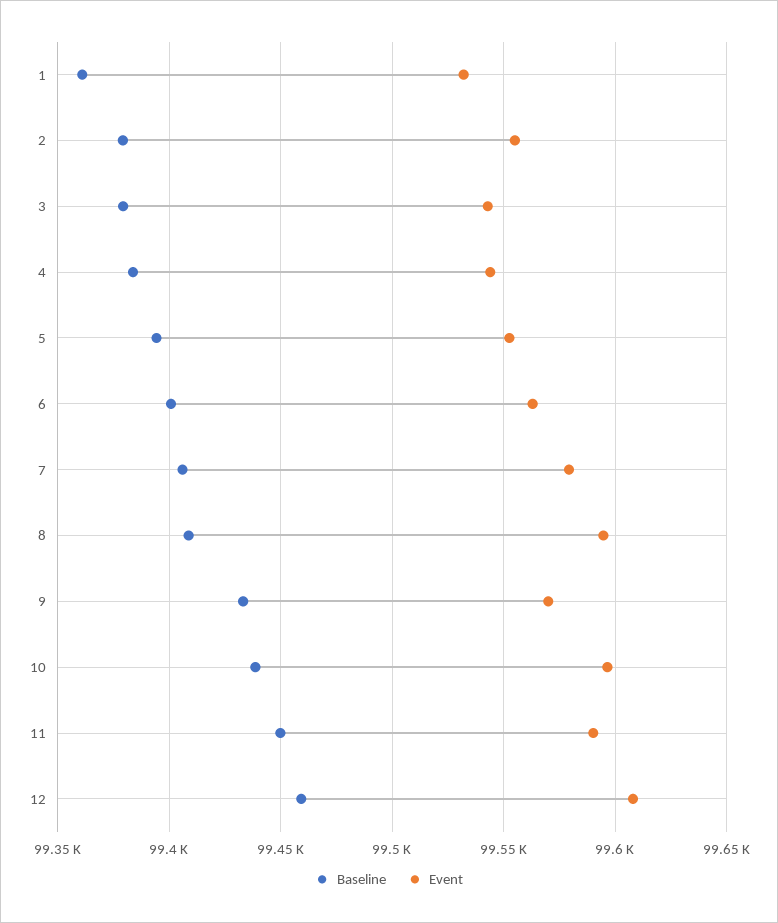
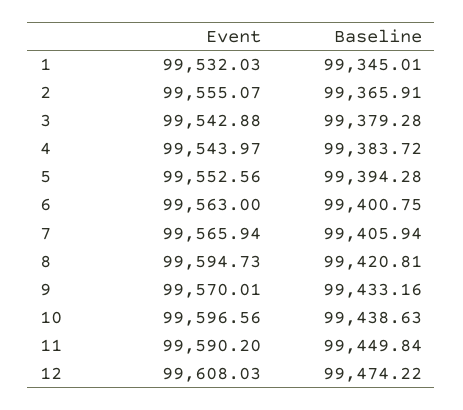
  {
    "Baseline": {
-     "1": 99360,
+     "1": 99345.01,
-     "2": 99380,
+     "2": 99365.91,
      "3": 99379.28,
      "4": 99383.72,
      "5": 99394.28,
      "6": 99400.75,
      "7": 99405.94,
-     "8": 99410,
+     "8": 99420.81,
      "9": 99433.16,
      "10": 99438.63,
      "11": 99449.84,
-     "12": 99460
+     "12": 99474.22
    },
    "Event": {
      "1": 99532.03,
      "2": 99555.07,
      "3": 99542.88,
      "4": 99543.97,
      "5": 99552.56,
      "6": 99563,
-     "7": 99580,
+     "7": 99565.94,
      "8": 99594.73,
      "9": 99570.01,
      "10": 99596.56,
      "11": 99590.2,
      "12": 99608.03
    }
  }

